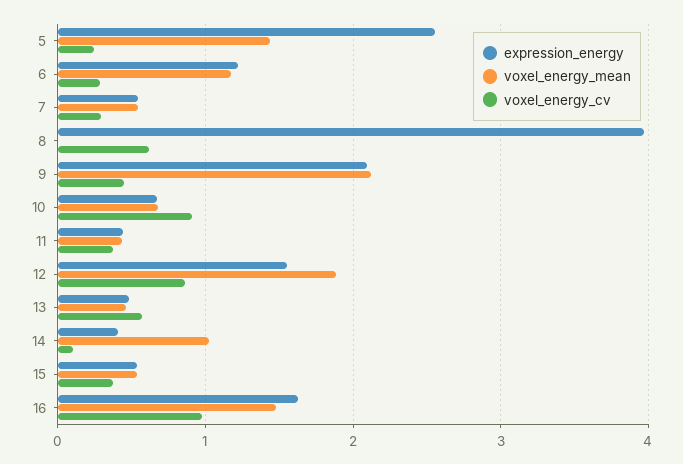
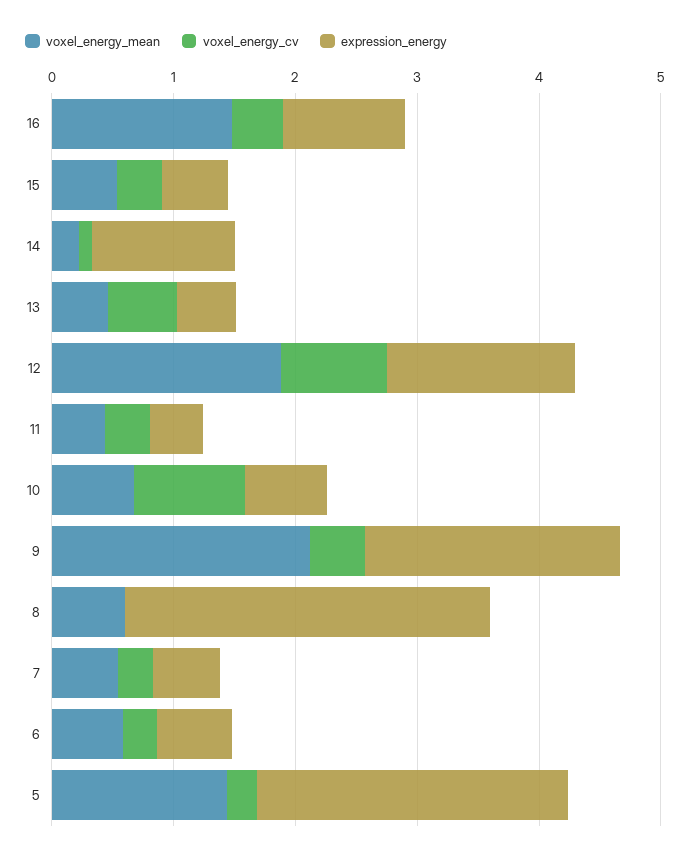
  {
    "expression_energy": {
      "5": 2.6,
-     "6": 1.2,
+     "6": 0.6,
      "7": 0.5,
-     "8": 4,
+     "8": 3,
      "9": 2.1,
      "10": 0.7,
      "11": 0.4,
      "12": 1.6,
      "13": 0.5,
-     "14": 0.4,
+     "14": 1.2,
      "15": 0.5,
-     "16": 1.6
+     "16": 1
    },
    "voxel_energy_mean": {
      "5": 1.4,
-     "6": 1.2,
+     "6": 0.6,
      "7": 0.5,
-     "8": 0,
+     "8": 0.6,
      "9": 2.1,
      "10": 0.7,
      "11": 0.4,
      "12": 1.9,
      "13": 0.5,
-     "14": 1,
+     "14": 0.2,
      "15": 0.5,
      "16": 1.5
    },
    "voxel_energy_cv": {
      "5": 0.2,
      "6": 0.3,
      "7": 0.3,
-     "8": 0.6,
+     "8": 0,
      "9": 0.4,
      "10": 0.9,
      "11": 0.4,
      "12": 0.9,
      "13": 0.6,
      "14": 0.1,
      "15": 0.4,
-     "16": 1
+     "16": 0.4
    }
  }

